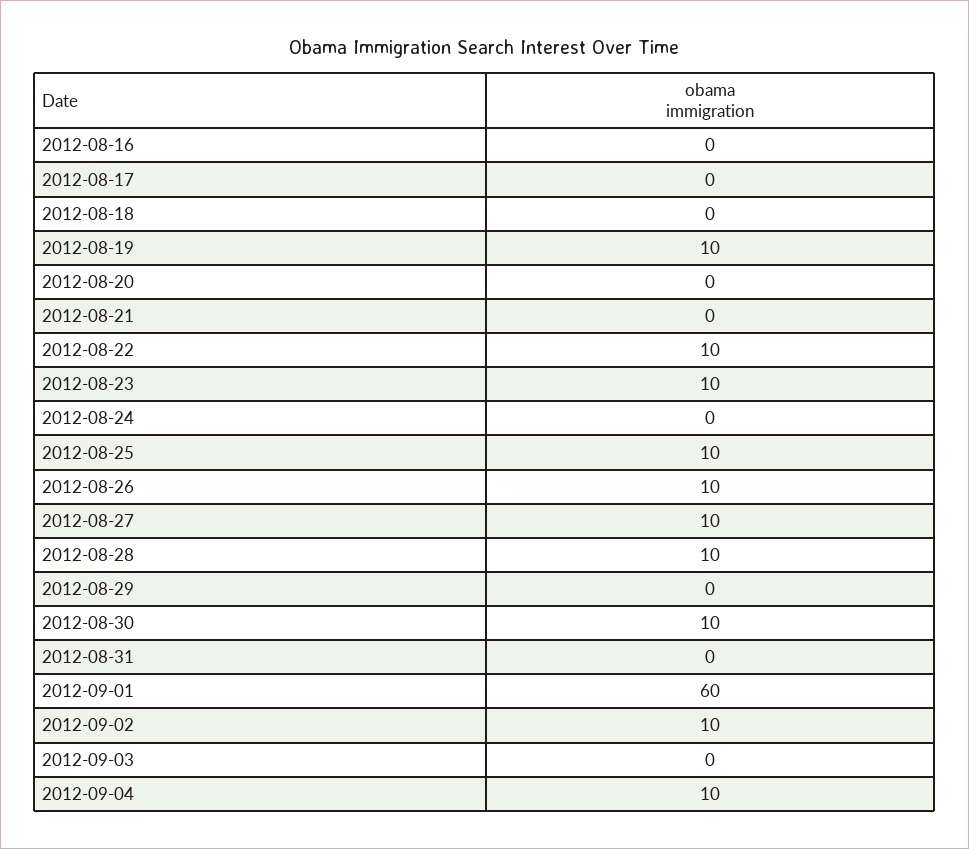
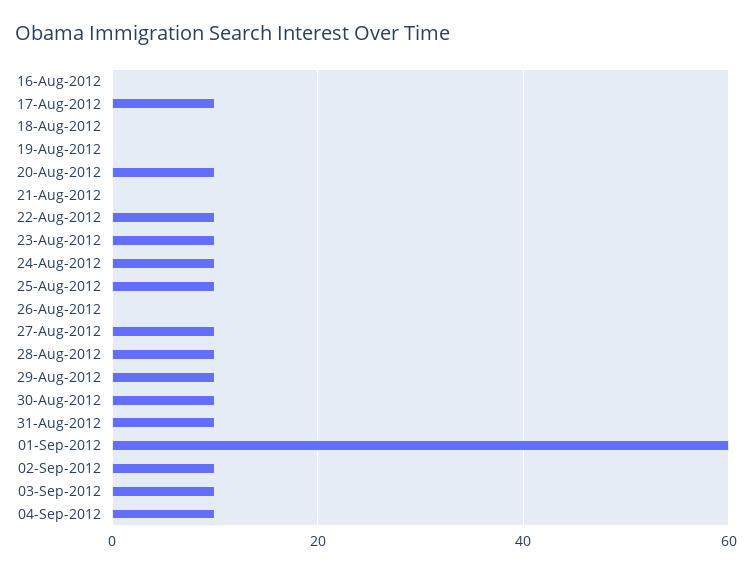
  {
    "2012-08-16": 0,
-   "2012-08-17": 0,
+   "2012-08-17": 10,
    "2012-08-18": 0,
-   "2012-08-19": 10,
+   "2012-08-19": 0,
-   "2012-08-20": 0,
+   "2012-08-20": 10,
    "2012-08-21": 0,
    "2012-08-22": 10,
    "2012-08-23": 10,
-   "2012-08-24": 0,
+   "2012-08-24": 10,
    "2012-08-25": 10,
-   "2012-08-26": 10,
+   "2012-08-26": 0,
    "2012-08-27": 10,
    "2012-08-28": 10,
-   "2012-08-29": 0,
+   "2012-08-29": 10,
    "2012-08-30": 10,
-   "2012-08-31": 0,
+   "2012-08-31": 10,
    "2012-09-01": 60,
    "2012-09-02": 10,
-   "2012-09-03": 0,
+   "2012-09-03": 10,
    "2012-09-04": 10
  }

